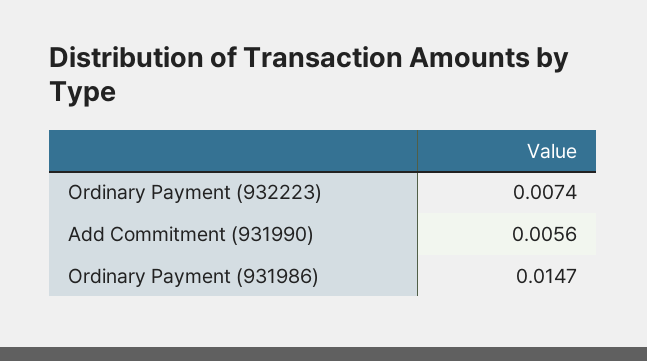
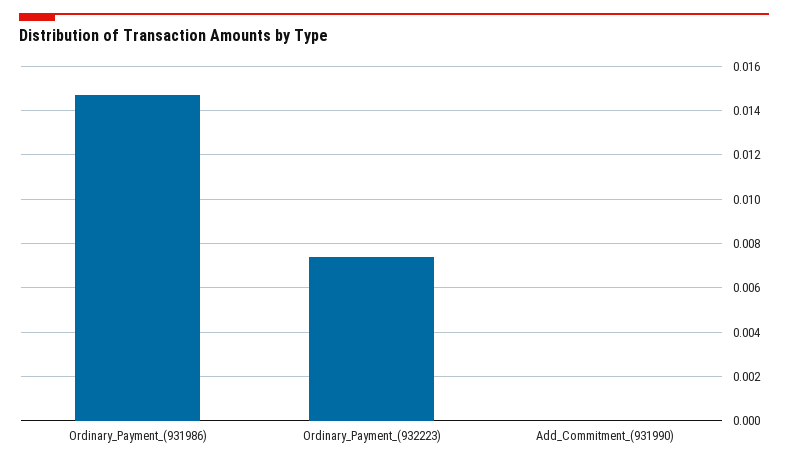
  {
    "Ordinary Payment (932223)": 0.0074,
-   "Add Commitment (931990)": 0.0056,
+   "Add Commitment (931990)": 0,
    "Ordinary Payment (931986)": 0.0147
  }

